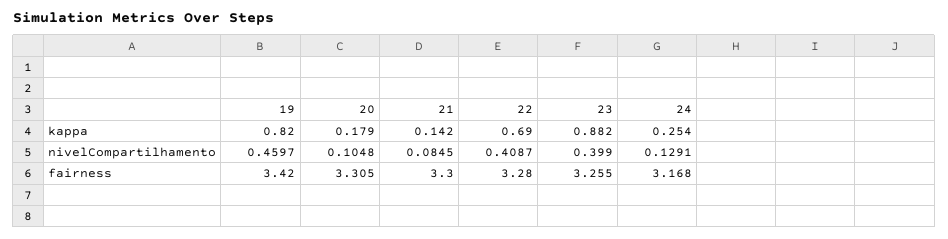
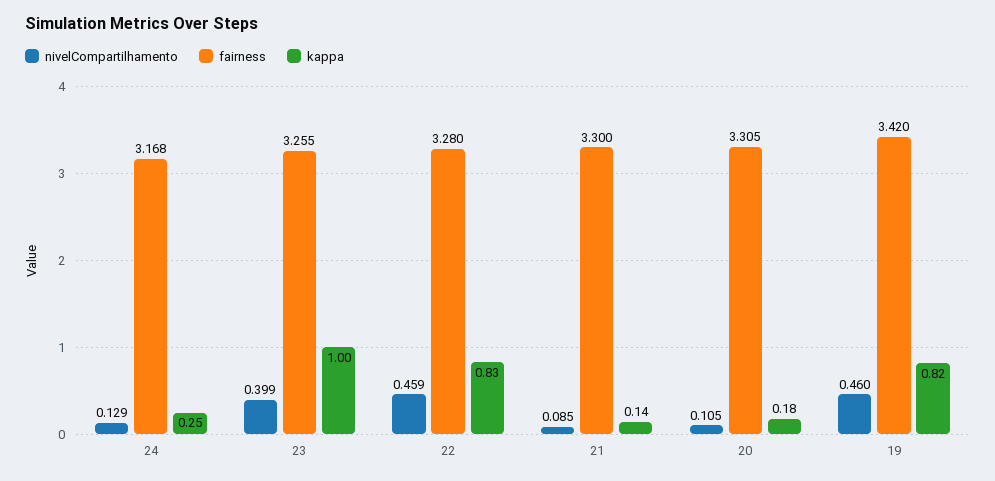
  {
    "kappa": {
      "19": 0.82,
      "20": 0.179,
      "21": 0.142,
-     "22": 0.69,
+     "22": 0.83,
-     "23": 0.882,
+     "23": 1,
      "24": 0.254
    },
    "nivelCompartilhamento": {
      "19": 0.4597,
      "20": 0.1048,
      "21": 0.0845,
-     "22": 0.4087,
+     "22": 0.459,
      "23": 0.399,
      "24": 0.1291
    },
    "fairness": {
      "19": 3.42,
      "20": 3.305,
      "21": 3.3,
      "22": 3.28,
      "23": 3.255,
      "24": 3.168
    }
  }

